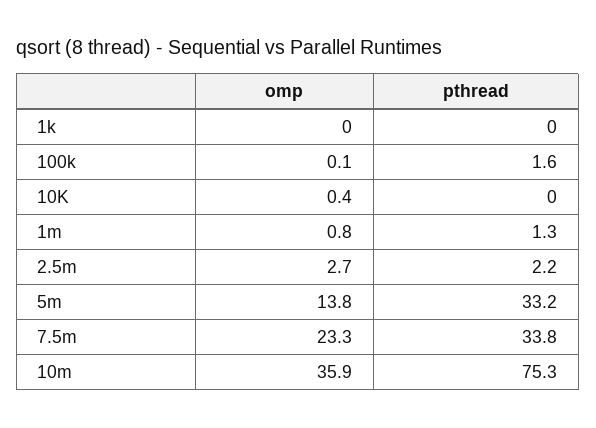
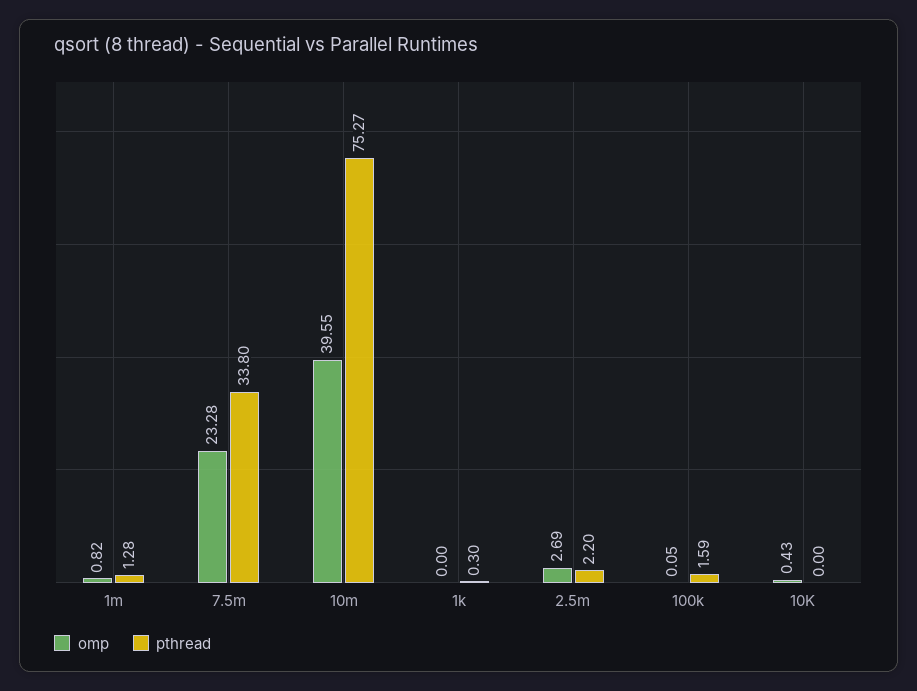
  {
    "omp": {
      "1k": 0,
      "100k": 0.05,
      "10K": 0.43,
      "1m": 0.82,
      "2.5m": 2.69,
-     "5m": 13.8,
      "7.5m": 23.28,
-     "10m": 35.9
+     "10m": 39.55
    },
    "pthread": {
-     "1k": 0,
+     "1k": 0.3,
      "100k": 1.59,
      "10K": 0,
      "1m": 1.28,
      "2.5m": 2.2,
-     "5m": 33.2,
      "7.5m": 33.8,
      "10m": 75.27
    }
  }

